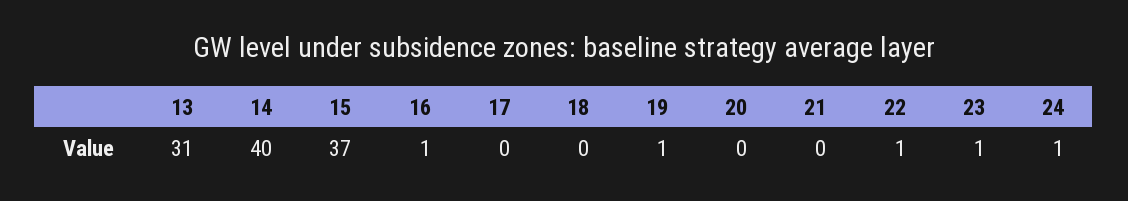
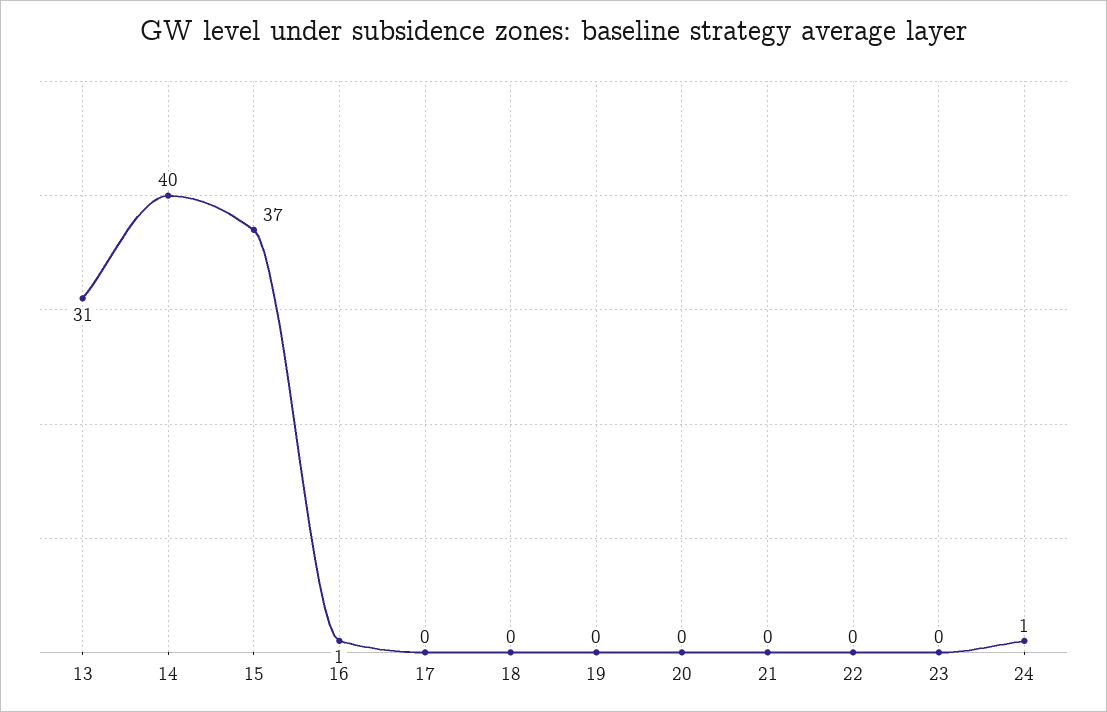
  {
    "13": 31,
    "14": 40,
    "15": 37,
    "16": 1,
    "17": 0,
    "18": 0,
-   "19": 1,
+   "19": 0,
    "20": 0,
    "21": 0,
-   "22": 1,
+   "22": 0,
-   "23": 1,
+   "23": 0,
    "24": 1
  }

